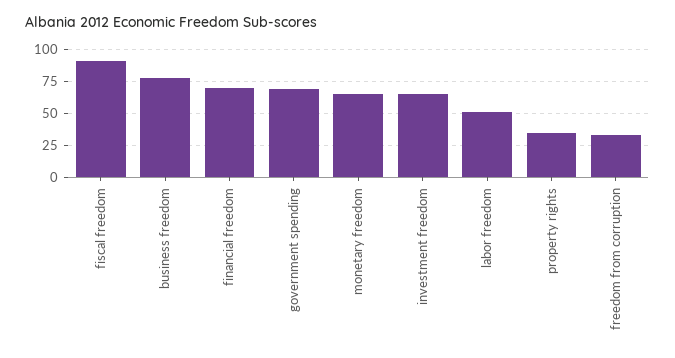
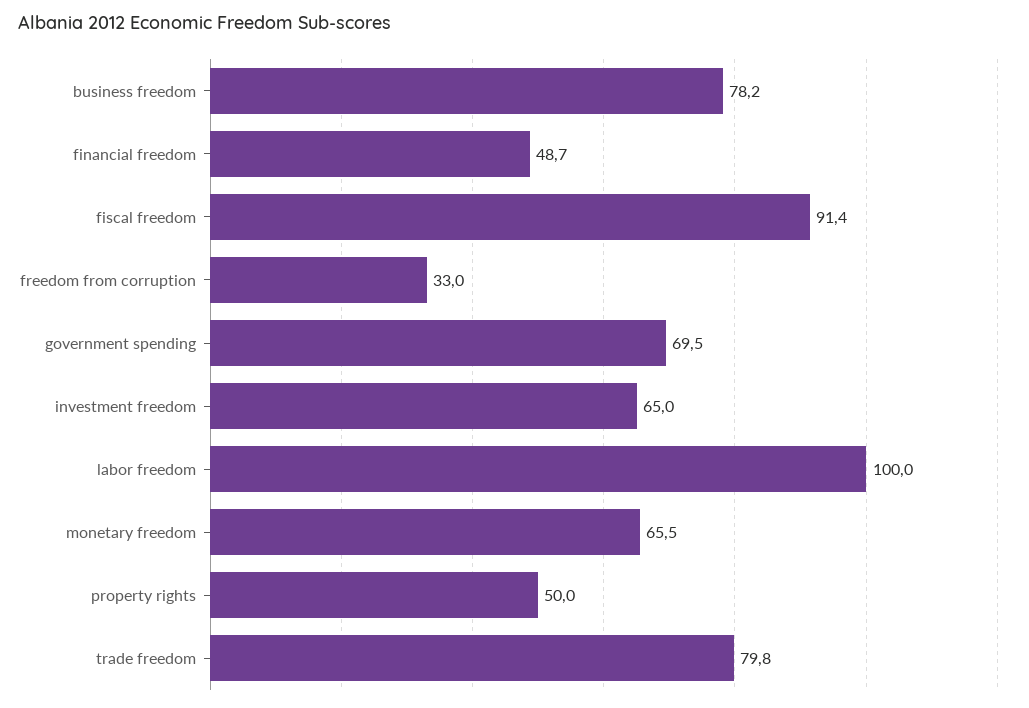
  {
    "fiscal freedom": 91.4,
    "business freedom": 78.2,
-   "financial freedom": 70,
+   "financial freedom": 48.7,
    "government spending": 69.5,
    "monetary freedom": 65.5,
    "investment freedom": 65,
-   "labor freedom": 50,
+   "labor freedom": 100,
-   "property rights": 35,
+   "property rights": 50,
-   "freedom from corruption": 33
+   "freedom from corruption": 33,
+   "trade freedom": 79.8
  }

